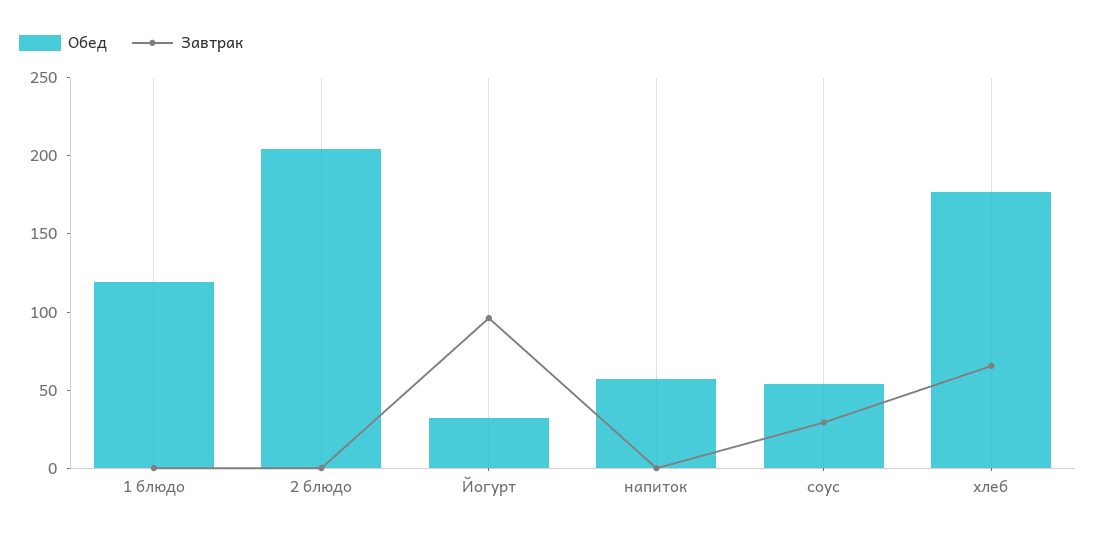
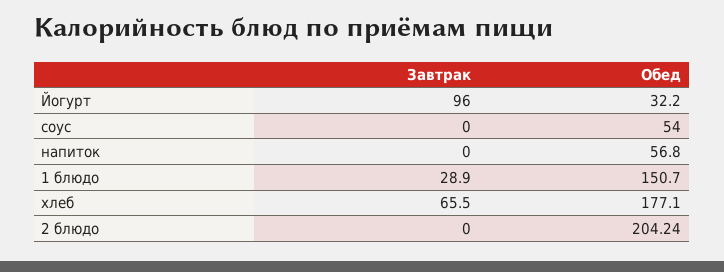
  {
    "Обед": {
-     "1 блюдо": 120,
+     "1 блюдо": 150.7,
      "2 блюдо": 204.24,
      "Йогурт": 32.2,
      "напиток": 56.8,
      "соус": 54,
      "хлеб": 177.1
    },
    "Завтрак": {
-     "1 блюдо": 0,
+     "1 блюдо": 28.9,
      "2 блюдо": 0,
      "Йогурт": 96,
      "напиток": 0,
-     "соус": 30,
+     "соус": 0,
      "хлеб": 65.5
    }
  }

